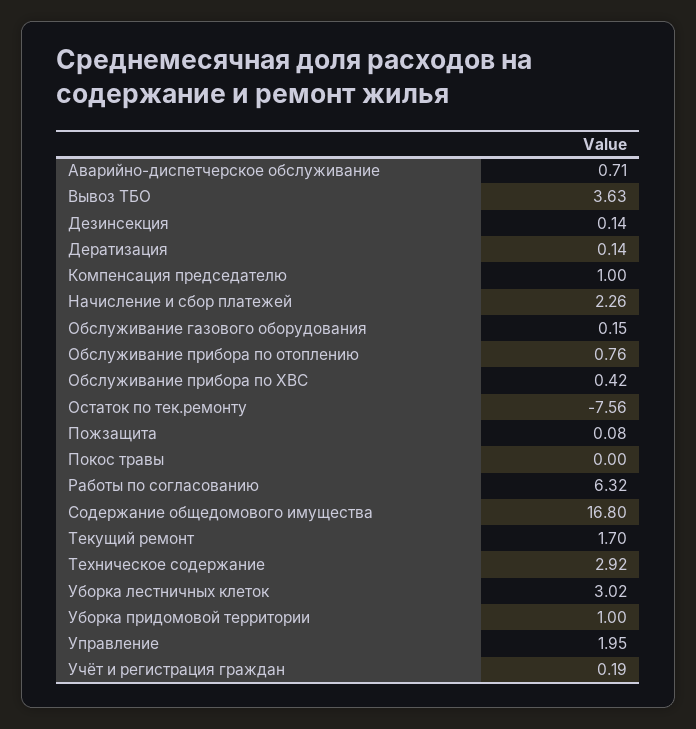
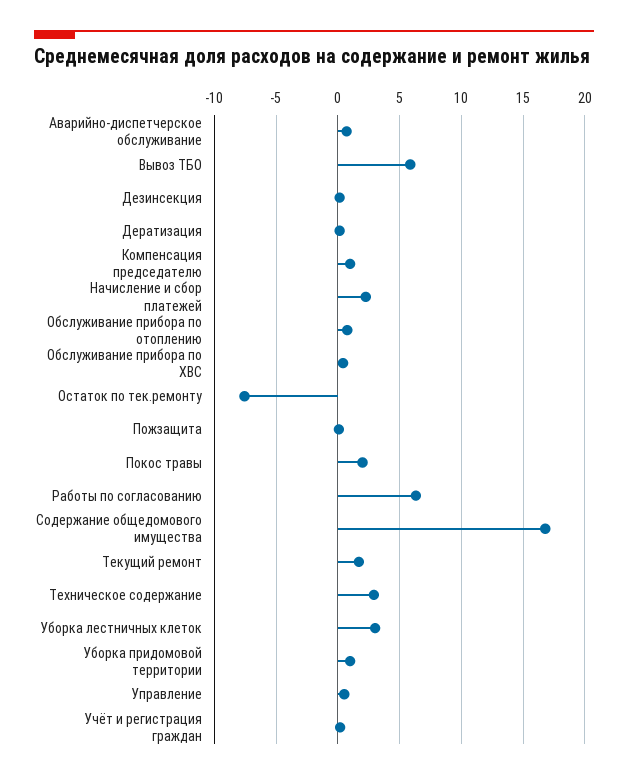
  {
    "Аварийно-диспетчерское обслуживание": 0.71,
-   "Вывоз ТБО": 3.63,
+   "Вывоз ТБО": 6,
    "Дезинсекция": 0.14,
    "Дератизация": 0.14,
    "Компенсация председателю": 1,
    "Начисление и сбор платежей": 2.26,
-   "Обслуживание газового оборудования": 0.15,
    "Обслуживание прибора по отоплению": 0.76,
    "Обслуживание прибора по ХВС": 0.42,
    "Остаток по тек.ремонту": -7.56,
    "Пожзащита": 0.08,
-   "Покос травы": 0,
+   "Покос травы": 2,
    "Работы по согласованию": 6.32,
    "Содержание общедомового имущества": 16.8,
    "Текущий ремонт": 1.7,
    "Техническое содержание": 2.92,
    "Уборка лестничных клеток": 3.02,
    "Уборка придомовой территории": 1,
-   "Управление": 1.95,
+   "Управление": 0.5,
    "Учёт и регистрация граждан": 0.19
  }

